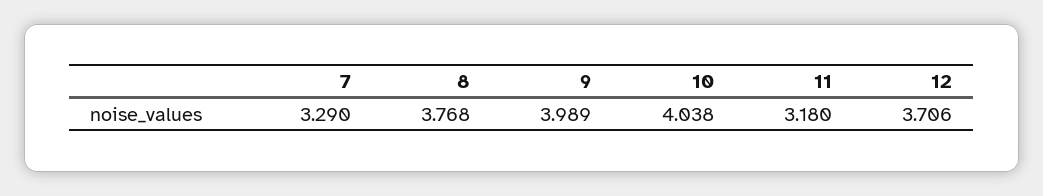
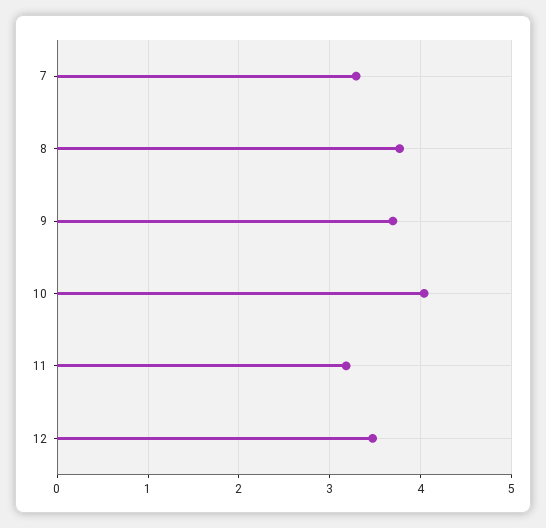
  {
    "7": 3.29,
    "8": 3.768,
-   "9": 3.989,
+   "9": 3.7,
    "10": 4.038,
    "11": 3.18,
-   "12": 3.706
+   "12": 3.5
  }

